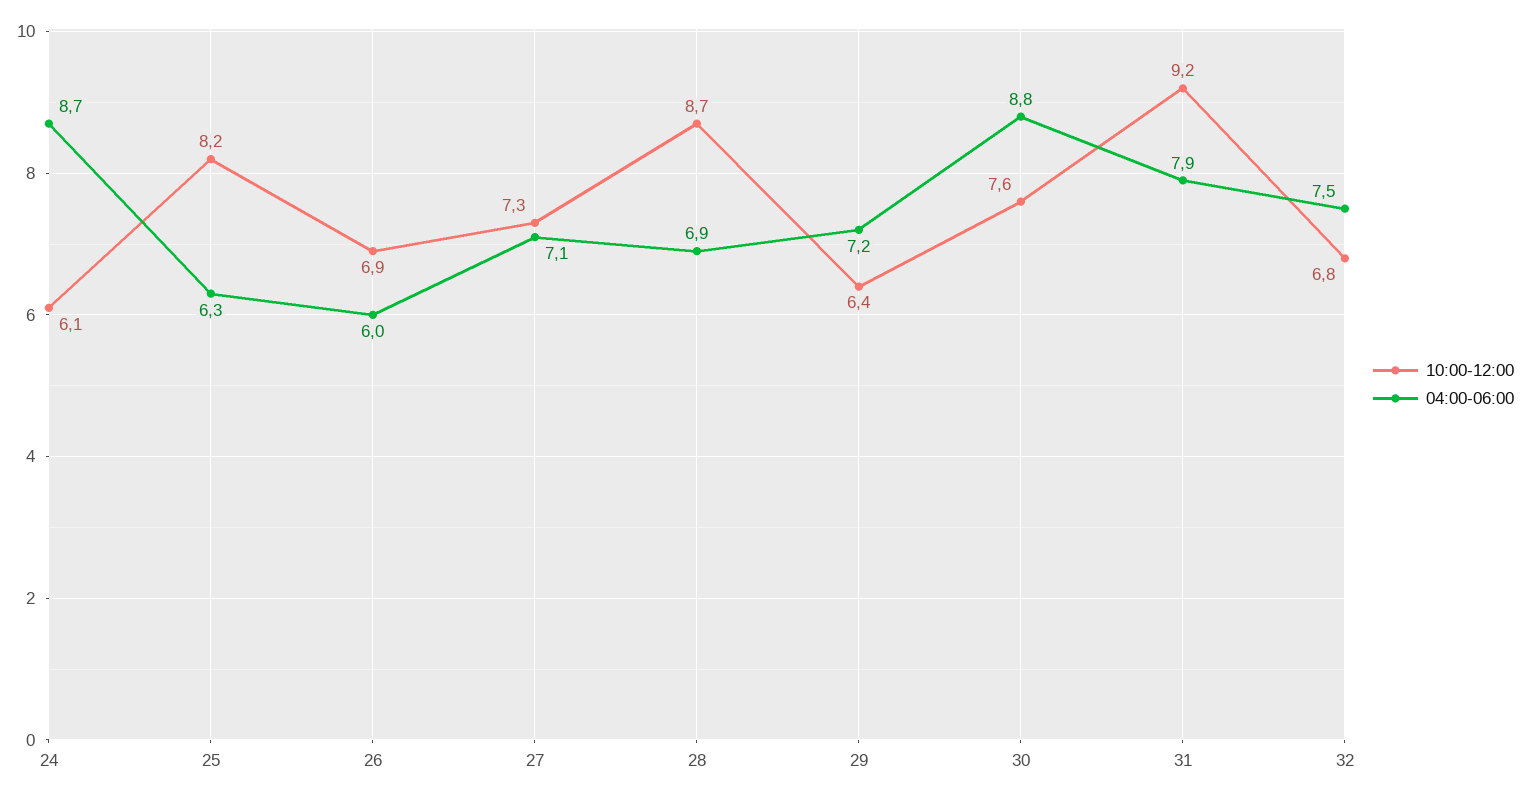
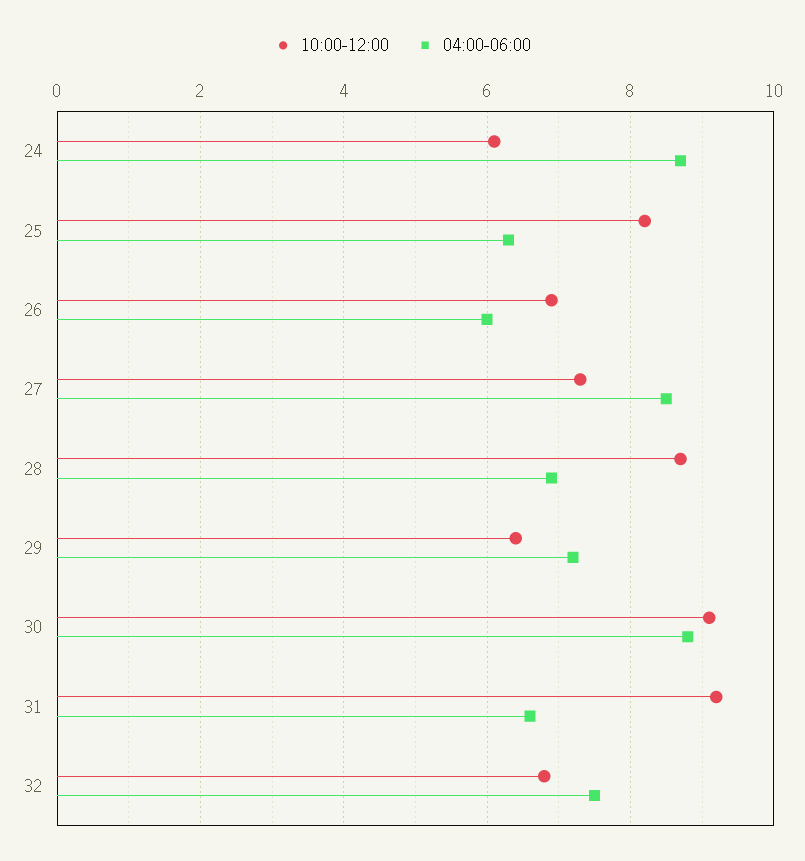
  {
    "10:00-12:00": {
      "24": 6.1,
      "25": 8.2,
      "26": 6.9,
      "27": 7.3,
      "28": 8.7,
      "29": 6.4,
-     "30": 7.6,
+     "30": 9,
      "31": 9.2,
      "32": 6.8
    },
    "04:00-06:00": {
      "24": 8.7,
      "25": 6.3,
      "26": 6,
-     "27": 7.1,
+     "27": 8.5,
      "28": 6.9,
      "29": 7.2,
      "30": 8.8,
-     "31": 7.9,
+     "31": 6.5,
      "32": 7.5
    }
  }

